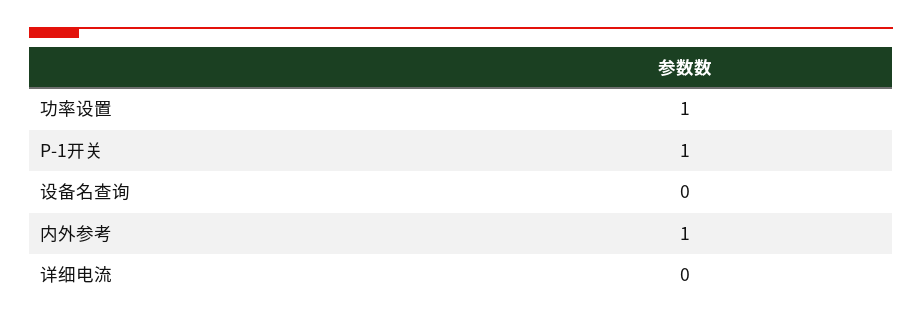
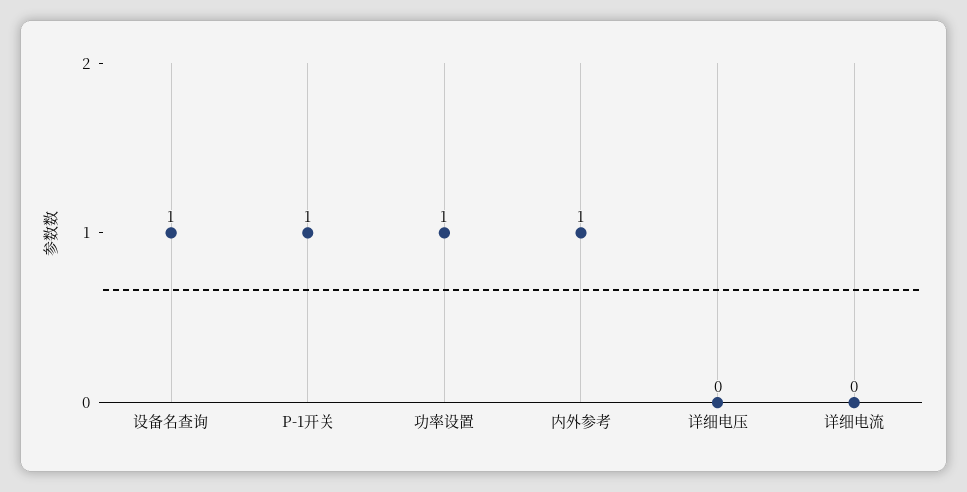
  {
    "功率设置": 1,
    "P-1开关": 1,
-   "设备名查询": 0,
+   "设备名查询": 1,
    "内外参考": 1,
-   "详细电流": 0
+   "详细电流": 0,
+   "详细电压": 0
  }

